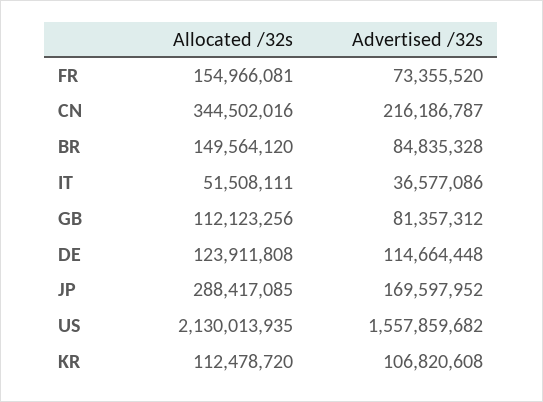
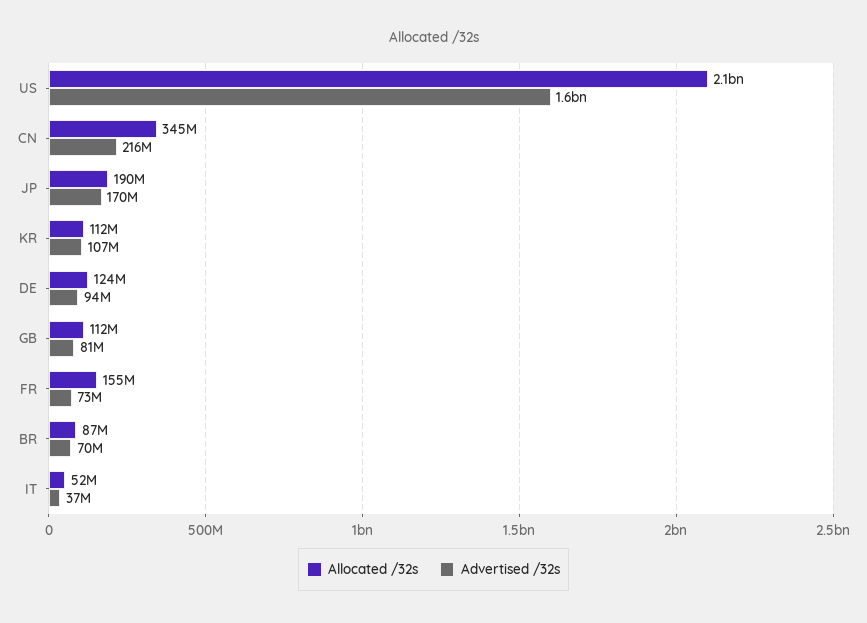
  {
    "Allocated /32s": {
      "FR": 154966081,
      "CN": 344502016,
-     "BR": 149564120,
+     "BR": 87000000,
      "IT": 51508111,
      "GB": 112123256,
      "DE": 123911808,
-     "JP": 288417085,
+     "JP": 190000000,
      "US": 2130013935,
      "KR": 112478720
    },
    "Advertised /32s": {
      "FR": 73355520,
      "CN": 216186787,
-     "BR": 84835328,
+     "BR": 70000000,
      "IT": 36577086,
      "GB": 81357312,
-     "DE": 114664448,
+     "DE": 94000000,
      "JP": 169597952,
      "US": 1557859682,
      "KR": 106820608
    }
  }

